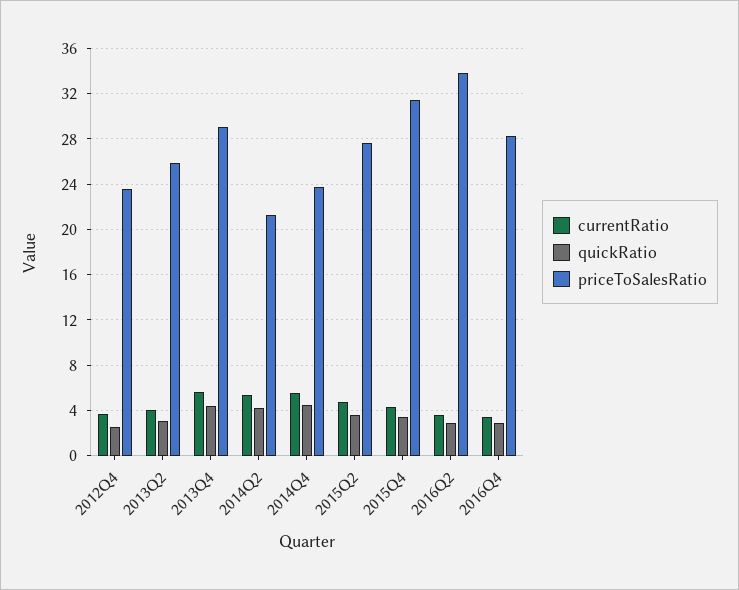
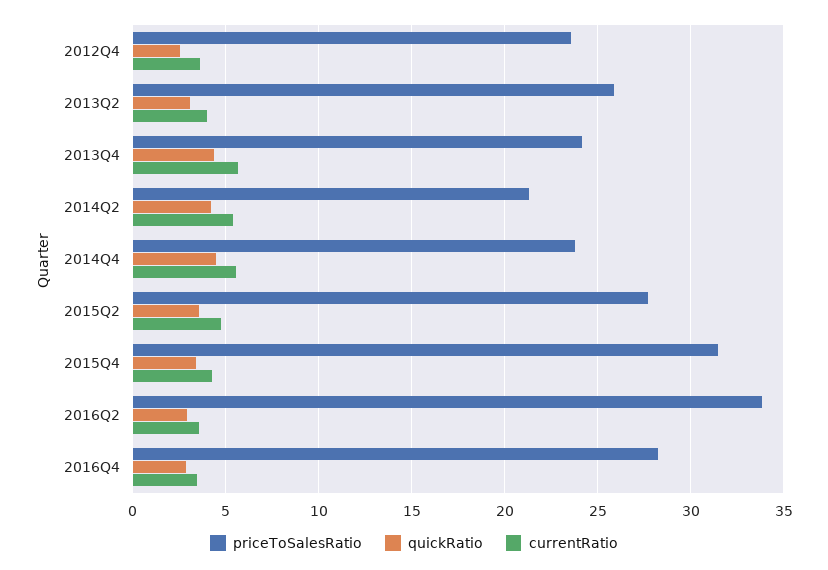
  {
    "currentRatio": {
      "2012Q4": 3.5,
      "2013Q2": 4,
      "2013Q4": 5.5,
      "2014Q2": 5.5,
      "2014Q4": 5.5,
      "2015Q2": 5,
      "2015Q4": 4.5,
      "2016Q2": 3.5,
      "2016Q4": 3.5
    },
    "quickRatio": {
      "2012Q4": 2.5,
      "2013Q2": 3,
      "2013Q4": 4.5,
      "2014Q2": 4,
      "2014Q4": 4.5,
      "2015Q2": 3.5,
      "2015Q4": 3.5,
      "2016Q2": 3,
      "2016Q4": 3
    },
    "priceToSalesRatio": {
      "2012Q4": 23.5,
      "2013Q2": 26,
-     "2013Q4": 29,
+     "2013Q4": 24,
      "2014Q2": 21.5,
      "2014Q4": 24,
      "2015Q2": 27.5,
      "2015Q4": 31.5,
      "2016Q2": 34,
      "2016Q4": 28.5
    }
  }

